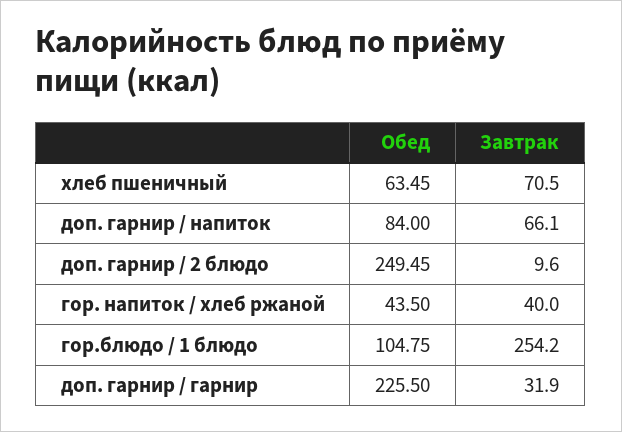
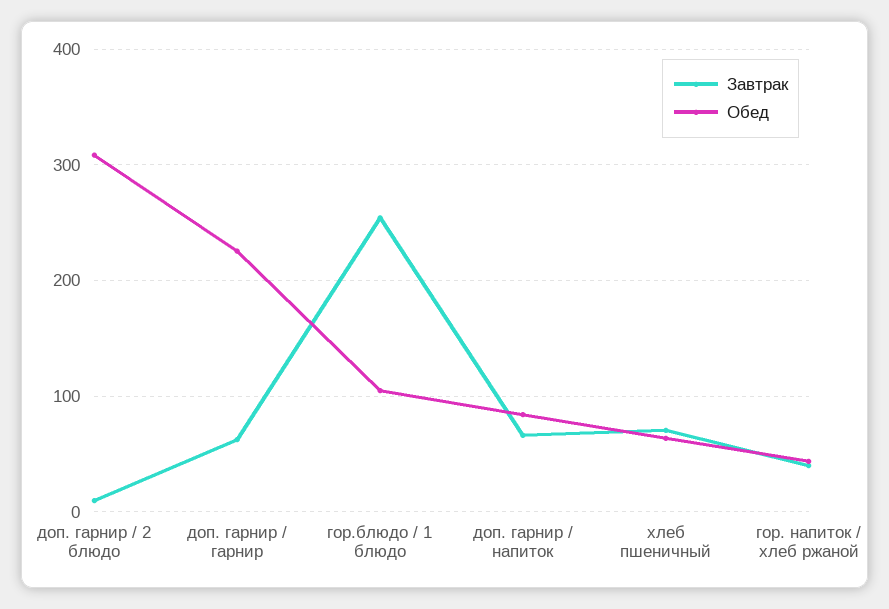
  {
    "Обед": {
      "хлеб пшеничный": 63.45,
      "доп. гарнир / напиток": 84,
-     "доп. гарнир / 2 блюдо": 249.45,
+     "доп. гарнир / 2 блюдо": 310,
      "гор. напиток / хлеб ржаной": 43.5,
      "гор.блюдо / 1 блюдо": 104.75,
      "доп. гарнир / гарнир": 225.5
    },
    "Завтрак": {
      "хлеб пшеничный": 70.5,
      "доп. гарнир / напиток": 66.1,
      "доп. гарнир / 2 блюдо": 9.6,
      "гор. напиток / хлеб ржаной": 40,
      "гор.блюдо / 1 блюдо": 254.2,
-     "доп. гарнир / гарнир": 31.9
+     "доп. гарнир / гарнир": 60
    }
  }

